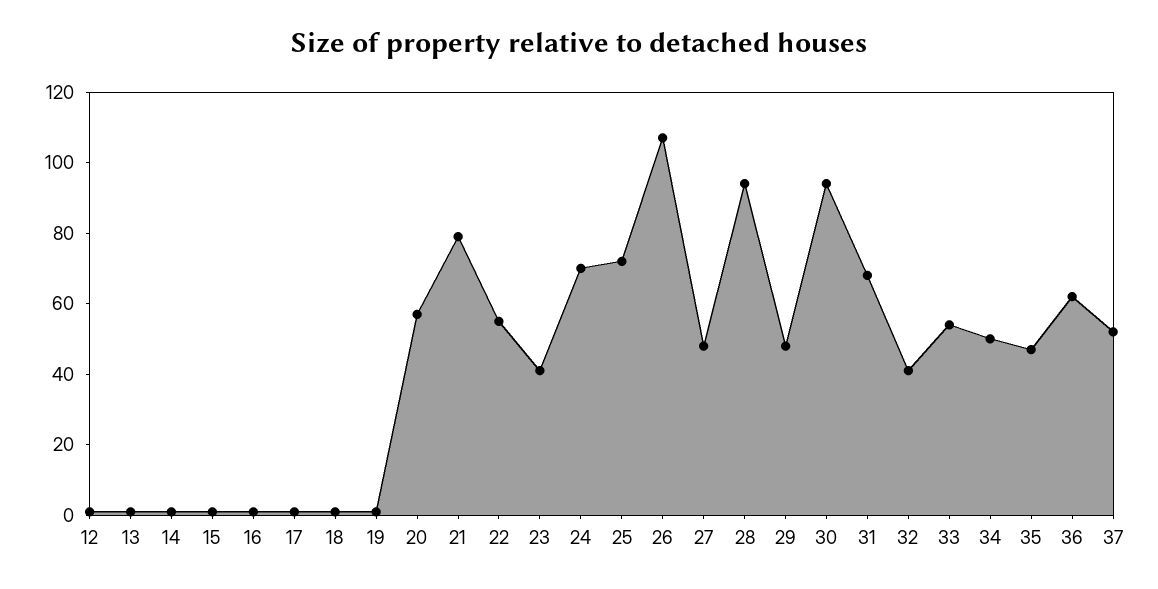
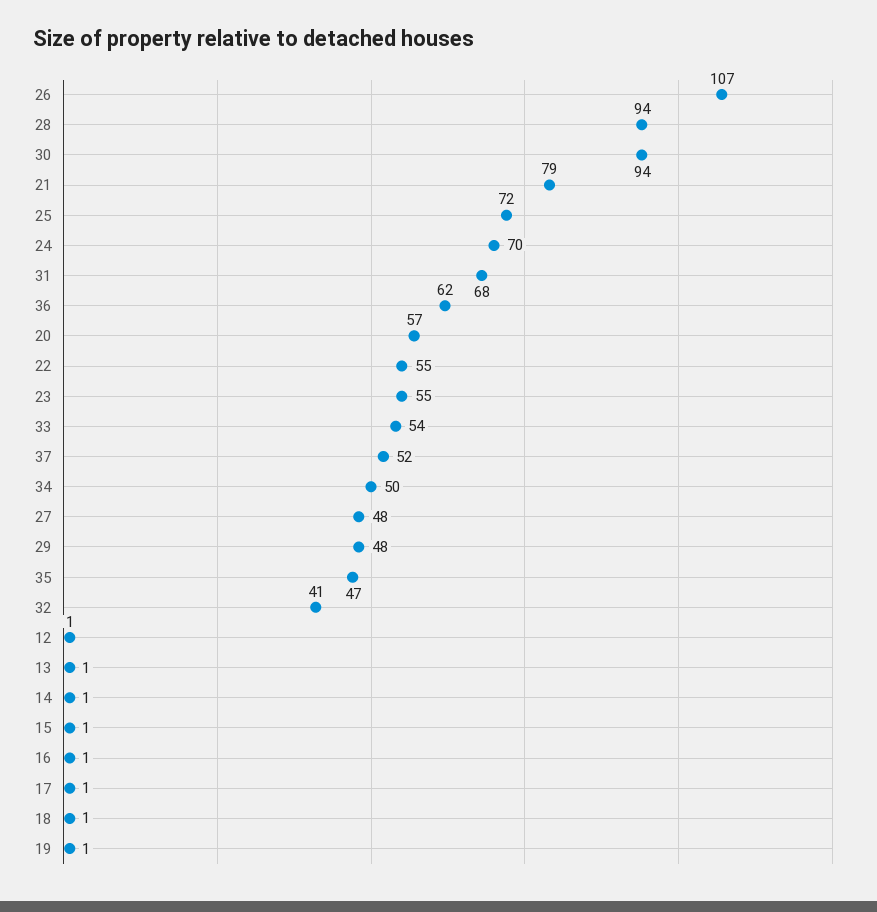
  {
    "12": 1,
    "13": 1,
    "14": 1,
    "15": 1,
    "16": 1,
    "17": 1,
    "18": 1,
    "19": 1,
    "20": 57,
    "21": 79,
    "22": 55,
-   "23": 40,
+   "23": 55,
    "24": 70,
    "25": 72,
    "26": 107,
    "27": 48,
    "28": 94,
    "29": 48,
    "30": 94,
    "31": 68,
    "32": 41,
    "33": 54,
    "34": 50,
    "35": 47,
    "36": 62,
    "37": 52
  }

